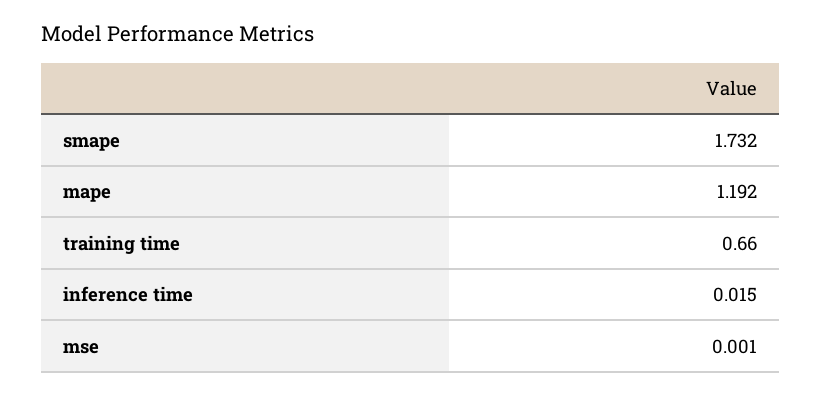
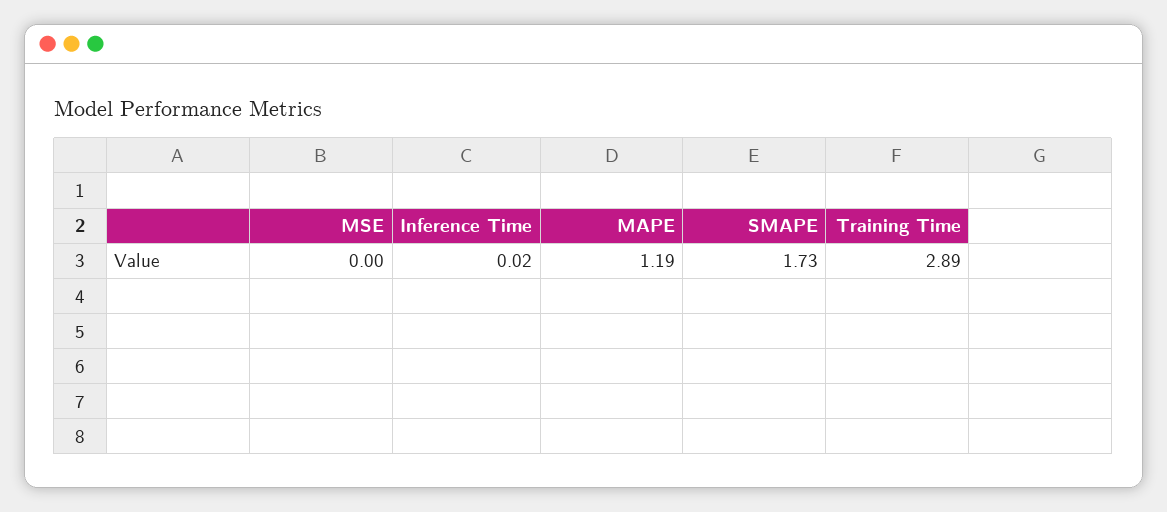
  {
    "smape": 1.732,
    "mape": 1.192,
-   "training time": 0.66,
+   "training time": 2.89,
    "inference time": 0.015,
    "mse": 0.001
  }

